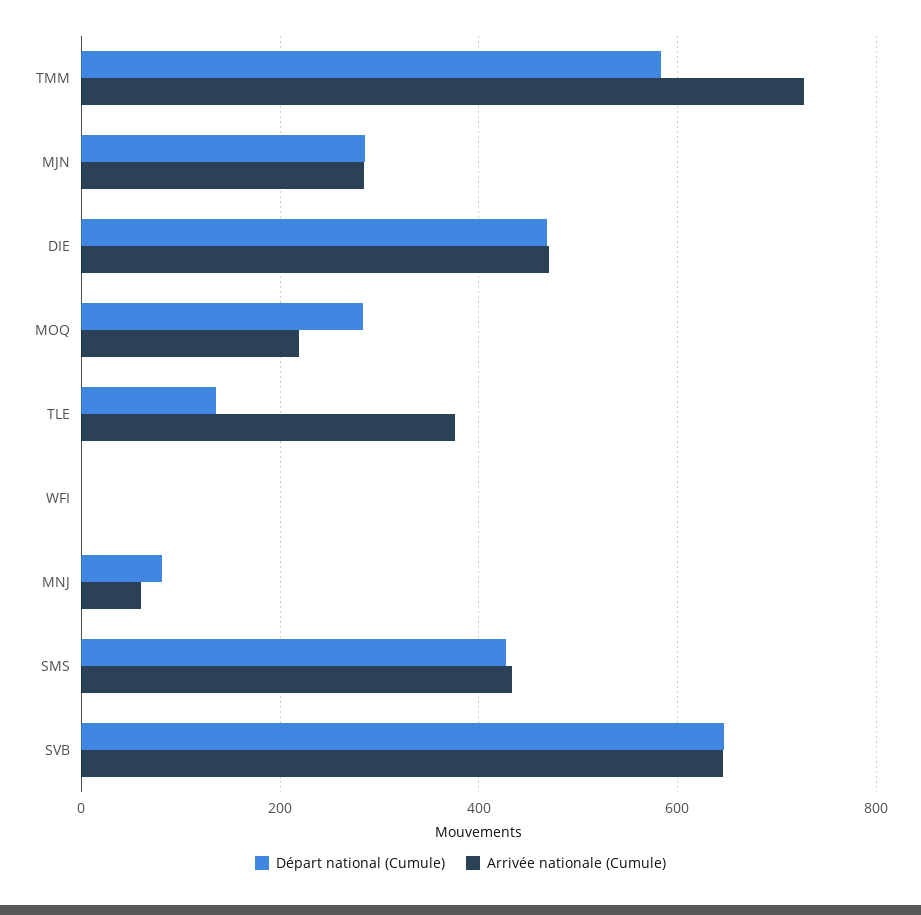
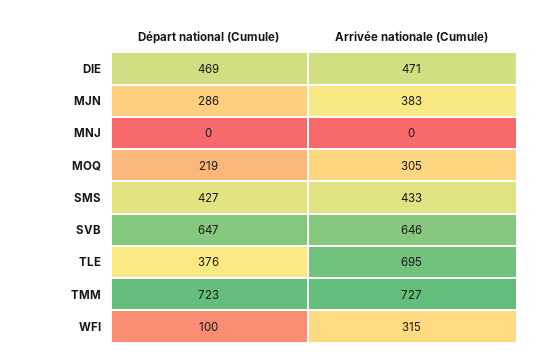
  {
    "Départ national (Cumule)": {
-     "TMM": 580,
+     "TMM": 723,
      "MJN": 286,
      "DIE": 469,
-     "MOQ": 280,
+     "MOQ": 219,
-     "TLE": 140,
+     "TLE": 376,
-     "WFI": 0,
+     "WFI": 100,
-     "MNJ": 80,
+     "MNJ": 0,
      "SMS": 427,
      "SVB": 647
    },
    "Arrivée nationale (Cumule)": {
      "TMM": 727,
-     "MJN": 280,
+     "MJN": 383,
      "DIE": 471,
-     "MOQ": 220,
+     "MOQ": 305,
-     "TLE": 380,
+     "TLE": 695,
-     "WFI": 0,
+     "WFI": 315,
-     "MNJ": 60,
+     "MNJ": 0,
      "SMS": 433,
      "SVB": 646
    }
  }

